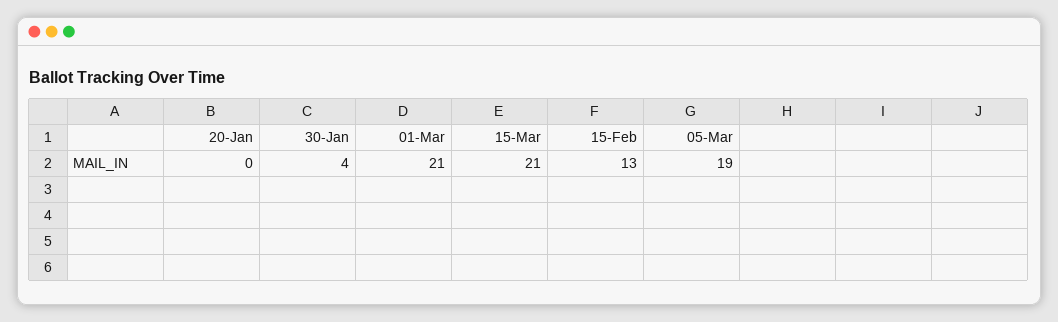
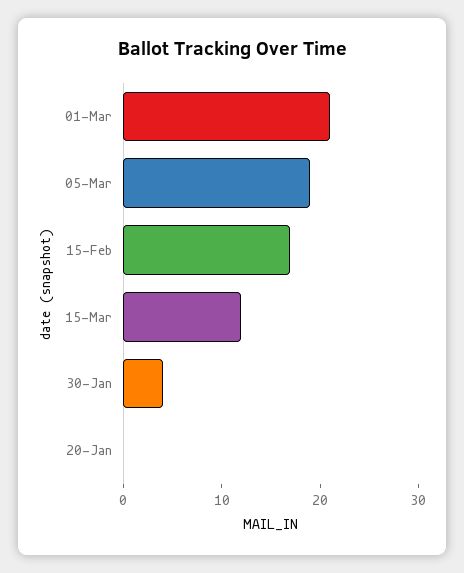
  {
    "20-Jan": 0,
    "30-Jan": 4,
    "01-Mar": 21,
-   "15-Mar": 21,
+   "15-Mar": 12,
-   "15-Feb": 13,
+   "15-Feb": 17,
    "05-Mar": 19
  }

